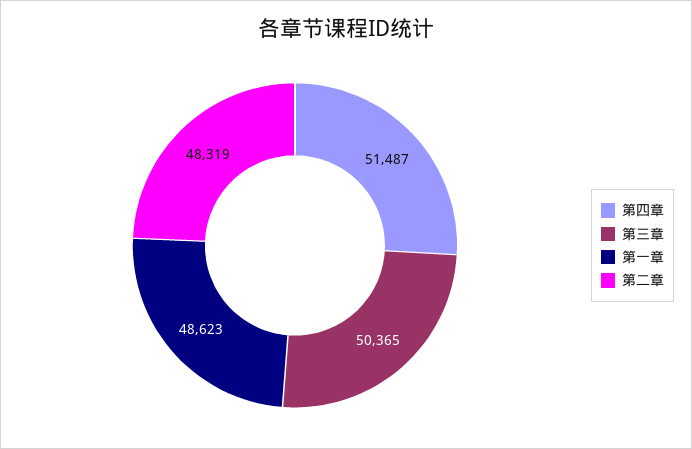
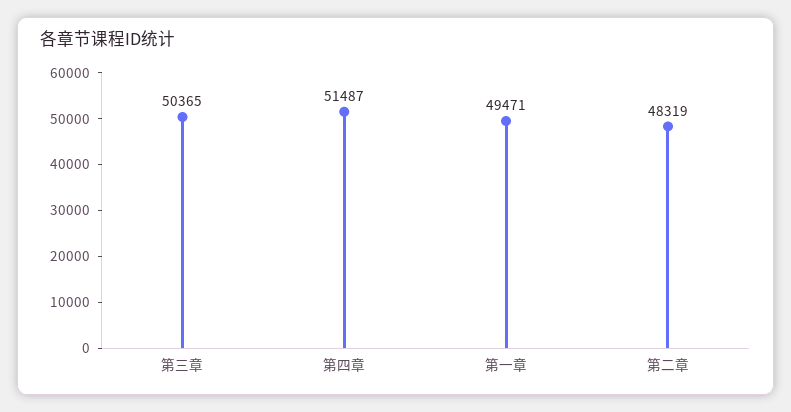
  {
    "第四章": 51487,
    "第三章": 50365,
-   "第一章": 48623,
+   "第一章": 49471,
    "第二章": 48319
  }

